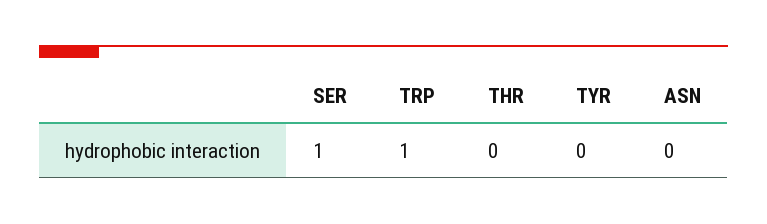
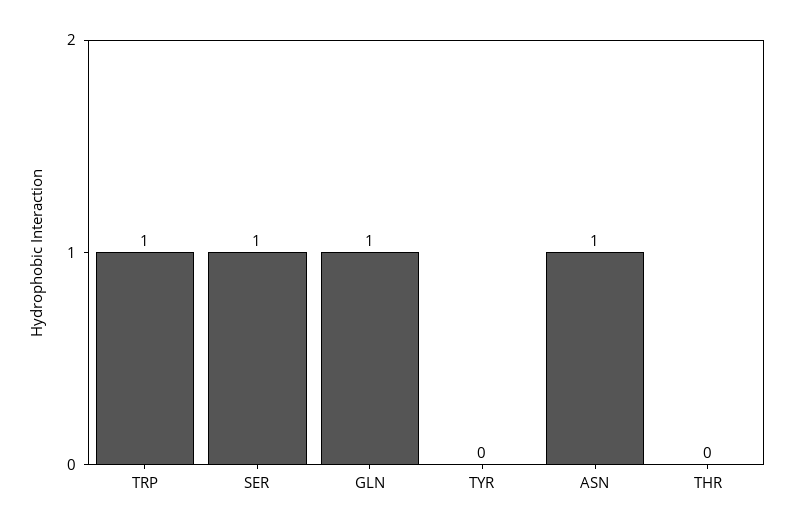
  {
    "SER": 1,
    "TRP": 1,
    "THR": 0,
    "TYR": 0,
-   "ASN": 0
+   "ASN": 1,
+   "GLN": 1
  }

